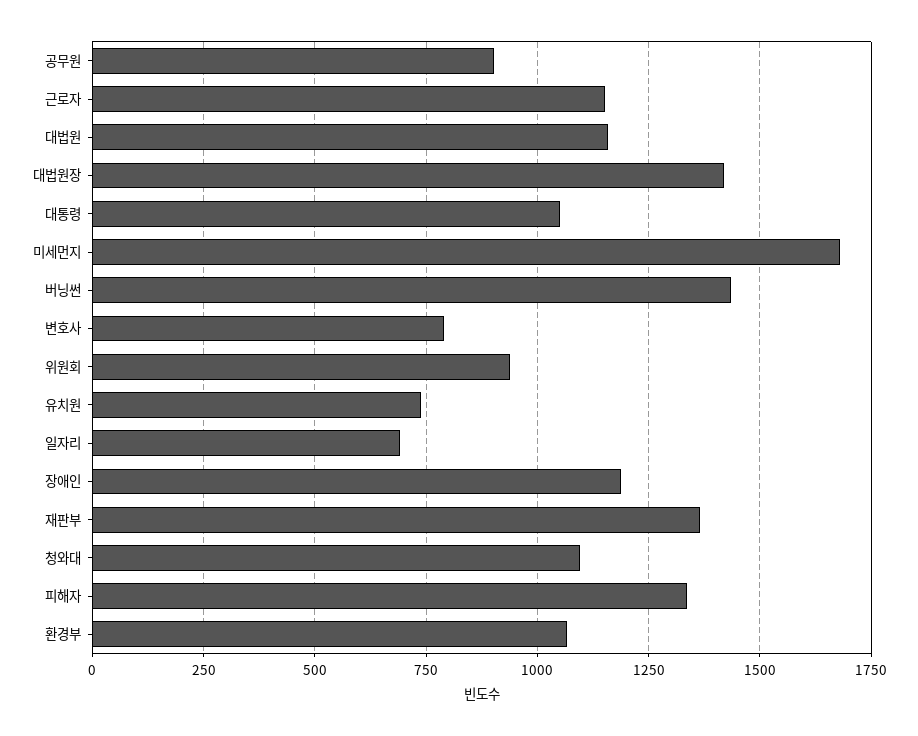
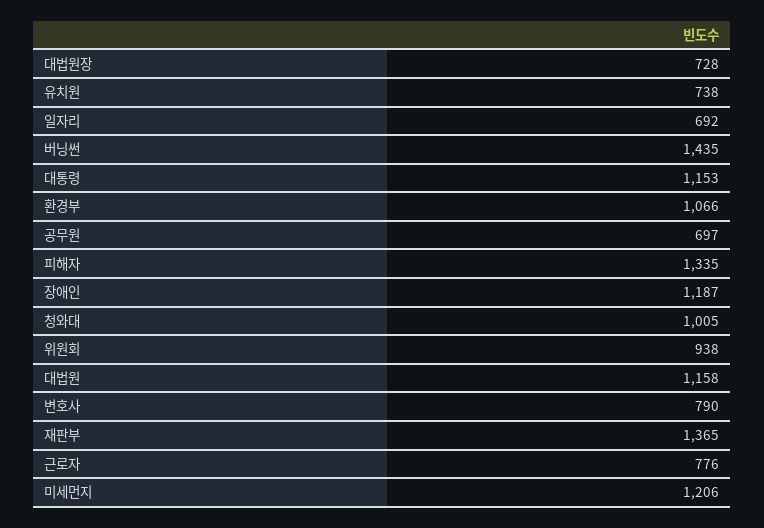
  {
-   "공무원": 900,
+   "공무원": 697,
-   "근로자": 1150,
+   "근로자": 776,
    "대법원": 1158,
-   "대법원장": 1425,
+   "대법원장": 728,
-   "대통령": 1050,
+   "대통령": 1153,
-   "미세먼지": 1675,
+   "미세먼지": 1206,
    "버닝썬": 1435,
    "변호사": 790,
    "위원회": 938,
    "유치원": 738,
    "일자리": 692,
    "장애인": 1187,
    "재판부": 1365,
-   "청와대": 1100,
+   "청와대": 1005,
    "피해자": 1335,
    "환경부": 1066
  }

